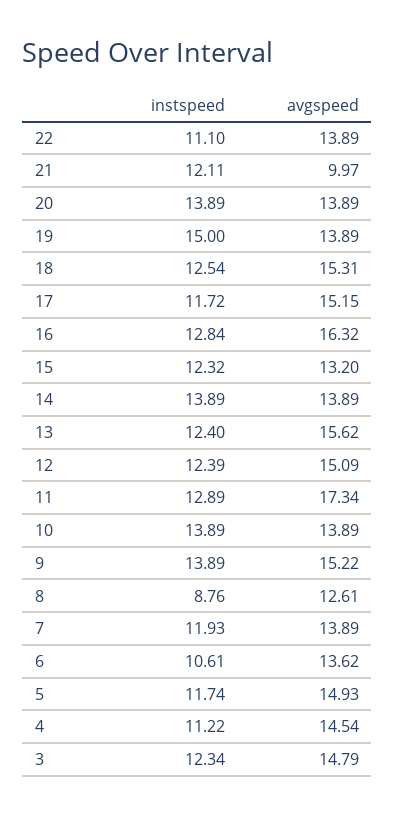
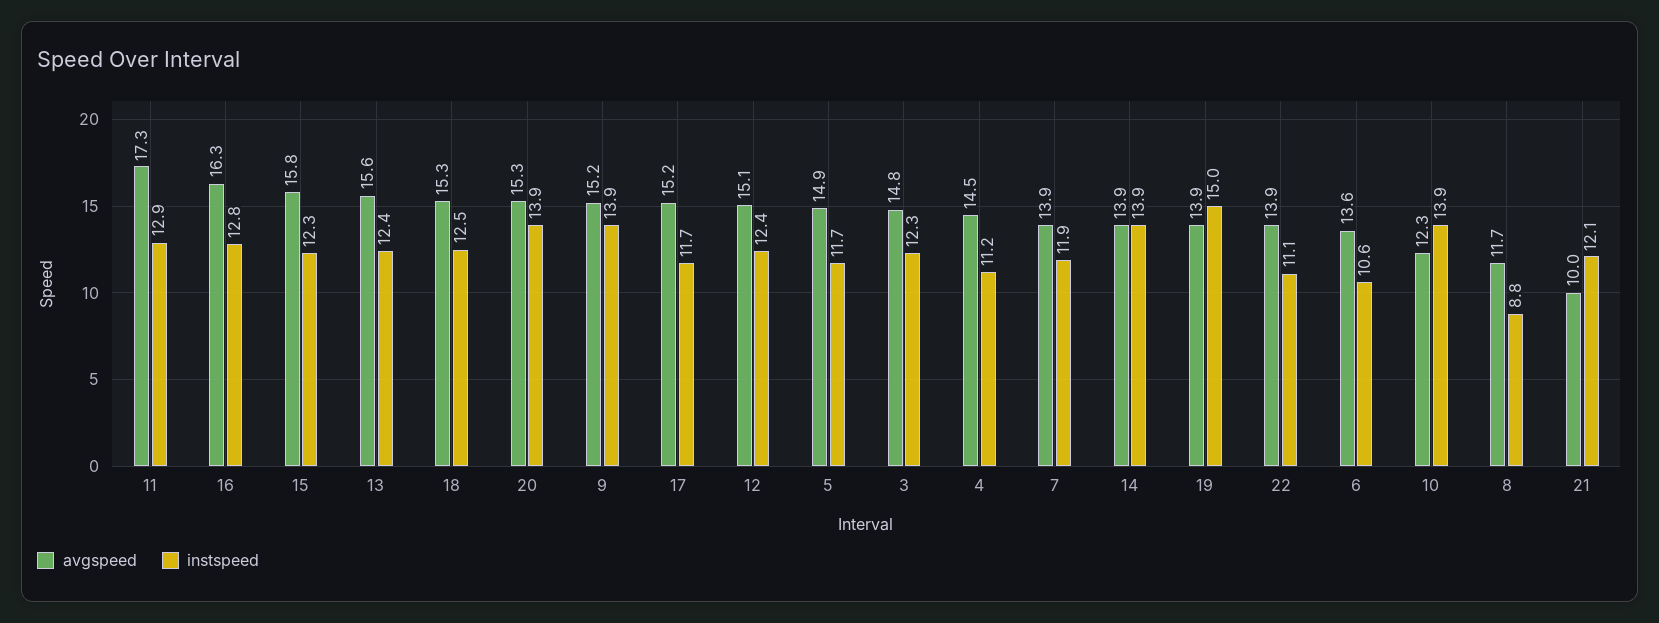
  {
    "instspeed": {
      "22": 11.1,
      "21": 12.11,
      "20": 13.89,
      "19": 15,
      "18": 12.54,
      "17": 11.72,
      "16": 12.84,
      "15": 12.32,
      "14": 13.89,
      "13": 12.4,
      "12": 12.39,
      "11": 12.89,
      "10": 13.89,
      "9": 13.89,
      "8": 8.76,
      "7": 11.93,
      "6": 10.61,
      "5": 11.74,
      "4": 11.22,
      "3": 12.34
    },
    "avgspeed": {
      "22": 13.89,
      "21": 9.97,
-     "20": 13.89,
+     "20": 15.3,
      "19": 13.89,
      "18": 15.31,
      "17": 15.15,
      "16": 16.32,
-     "15": 13.2,
+     "15": 15.8,
      "14": 13.89,
      "13": 15.62,
      "12": 15.09,
      "11": 17.34,
-     "10": 13.89,
+     "10": 12.3,
      "9": 15.22,
-     "8": 12.61,
+     "8": 11.7,
      "7": 13.89,
      "6": 13.62,
      "5": 14.93,
      "4": 14.54,
      "3": 14.79
    }
  }

